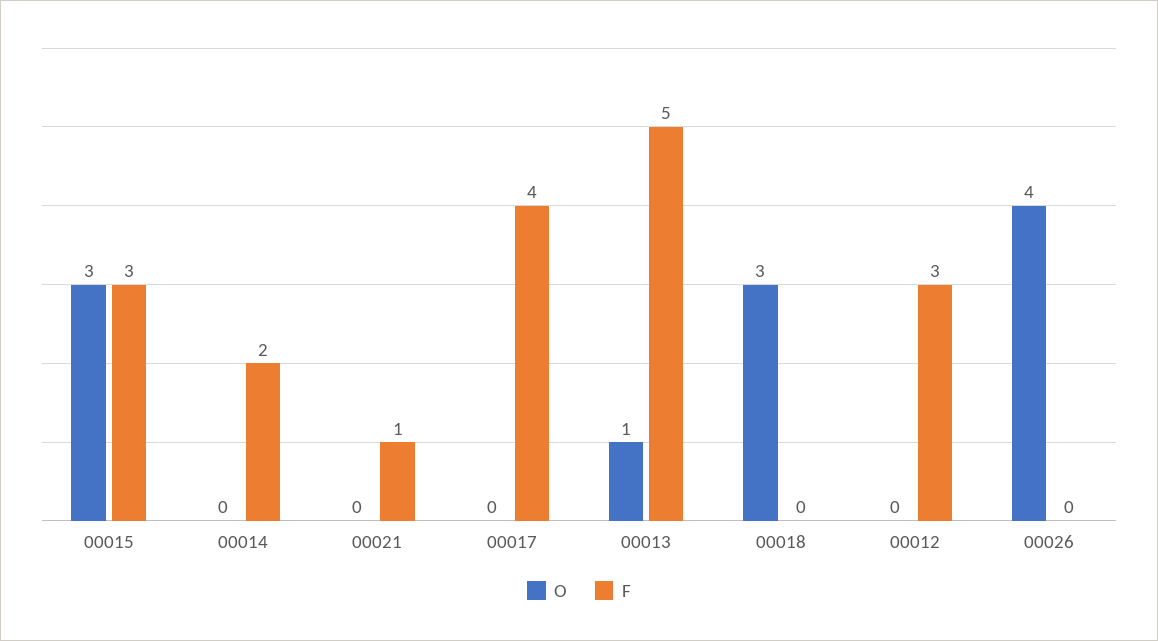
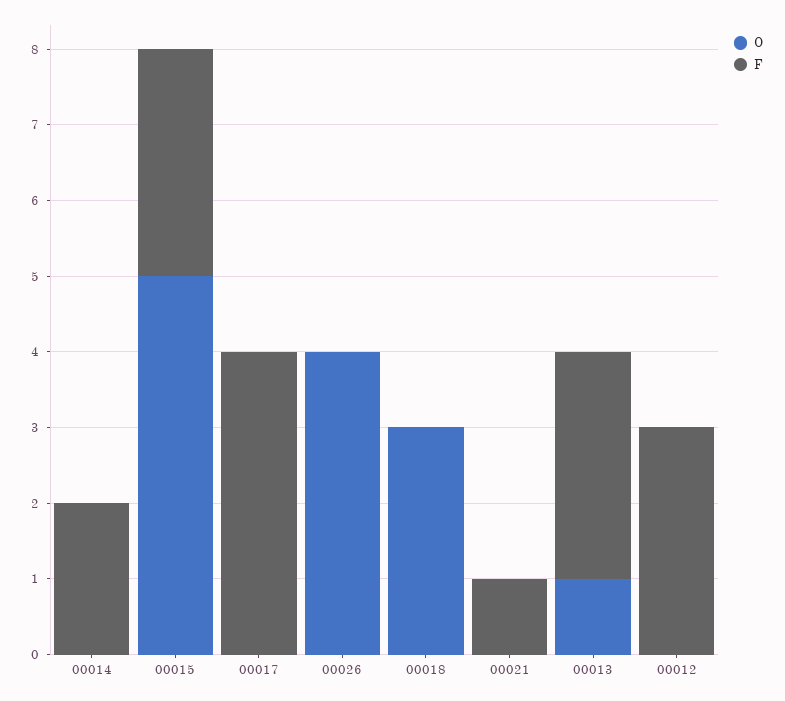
  {
    "O": {
-     "00015": 3,
+     "00015": 5,
      "00014": 0,
      "00021": 0,
      "00017": 0,
      "00013": 1,
      "00018": 3,
      "00012": 0,
      "00026": 4
    },
    "F": {
      "00015": 3,
      "00014": 2,
      "00021": 1,
      "00017": 4,
-     "00013": 5,
+     "00013": 3,
      "00018": 0,
      "00012": 3,
      "00026": 0
    }
  }

